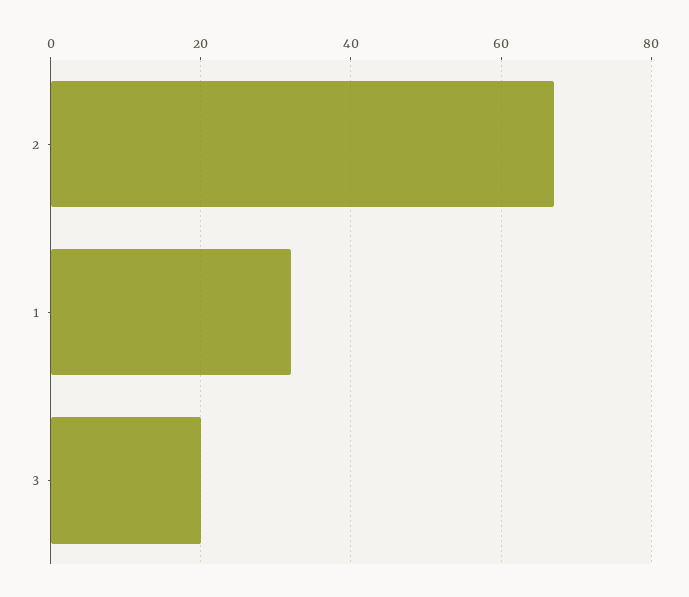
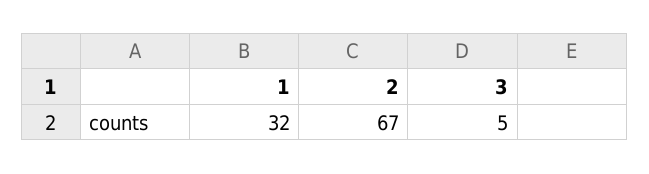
  {
    "2": 67,
    "1": 32,
-   "3": 20
+   "3": 5
  }

